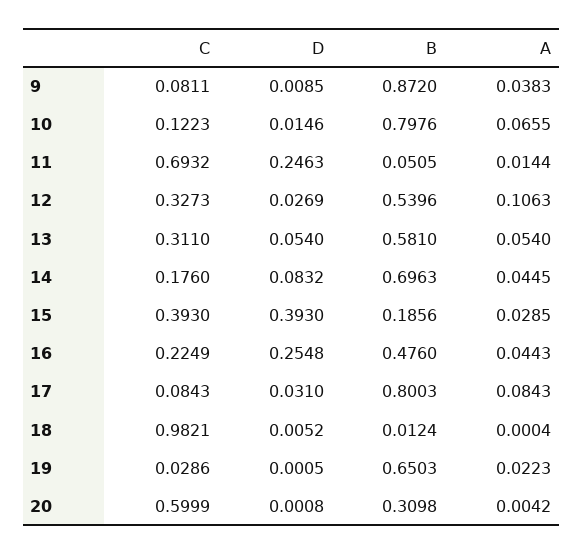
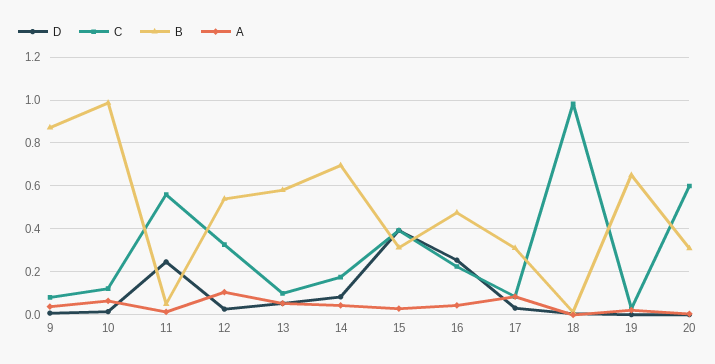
  {
    "C": {
      "9": 0.0811,
      "10": 0.1223,
-     "11": 0.6932,
+     "11": 0.55,
      "12": 0.3273,
-     "13": 0.311,
+     "13": 0.1,
      "14": 0.176,
      "15": 0.393,
      "16": 0.2249,
      "17": 0.0843,
      "18": 0.9821,
      "19": 0.0286,
      "20": 0.5999
    },
    "D": {
      "9": 0.0085,
      "10": 0.0146,
      "11": 0.2463,
      "12": 0.0269,
      "13": 0.054,
      "14": 0.0832,
      "15": 0.393,
      "16": 0.2548,
      "17": 0.031,
      "18": 0.0052,
      "19": 0.0005,
      "20": 0.0008
    },
    "B": {
      "9": 0.872,
-     "10": 0.7976,
+     "10": 1,
      "11": 0.0505,
      "12": 0.5396,
      "13": 0.581,
      "14": 0.6963,
-     "15": 0.1856,
+     "15": 0.3,
      "16": 0.476,
-     "17": 0.8003,
+     "17": 0.3,
      "18": 0.0124,
      "19": 0.6503,
      "20": 0.3098
    },
    "A": {
      "9": 0.0383,
      "10": 0.0655,
      "11": 0.0144,
      "12": 0.1063,
      "13": 0.054,
      "14": 0.0445,
      "15": 0.0285,
      "16": 0.0443,
      "17": 0.0843,
      "18": 0.0004,
      "19": 0.0223,
      "20": 0.0042
    }
  }

